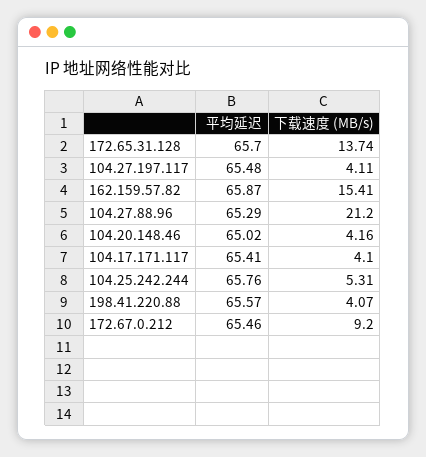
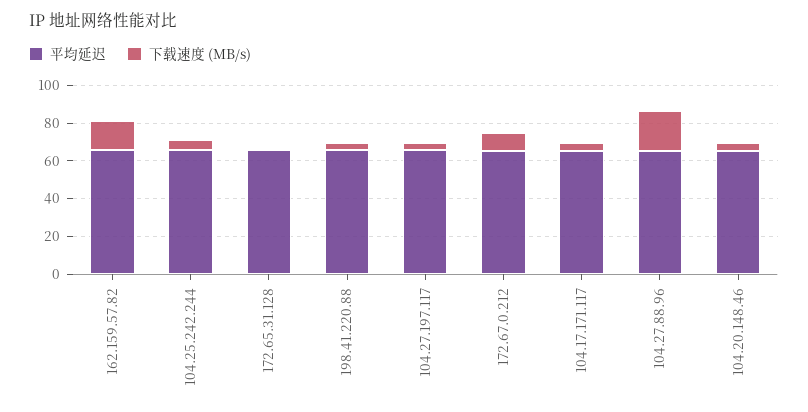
  {
    "平均延迟": {
      "172.65.31.128": 65.7,
      "104.27.197.117": 65.48,
      "162.159.57.82": 65.87,
      "104.27.88.96": 65.29,
      "104.20.148.46": 65.02,
      "104.17.171.117": 65.41,
      "104.25.242.244": 65.76,
      "198.41.220.88": 65.57,
      "172.67.0.212": 65.46
    },
    "下载速度 (MB/s)": {
-     "172.65.31.128": 13.74,
+     "172.65.31.128": 0,
      "104.27.197.117": 4.11,
      "162.159.57.82": 15.41,
      "104.27.88.96": 21.2,
      "104.20.148.46": 4.16,
      "104.17.171.117": 4.1,
      "104.25.242.244": 5.31,
      "198.41.220.88": 4.07,
      "172.67.0.212": 9.2
    }
  }

